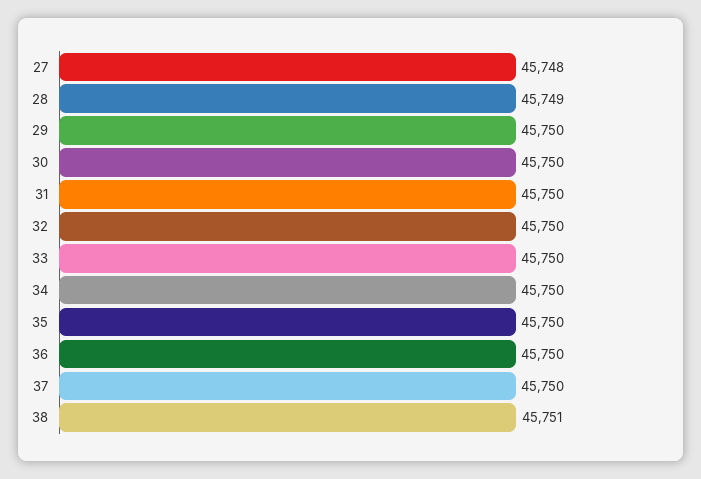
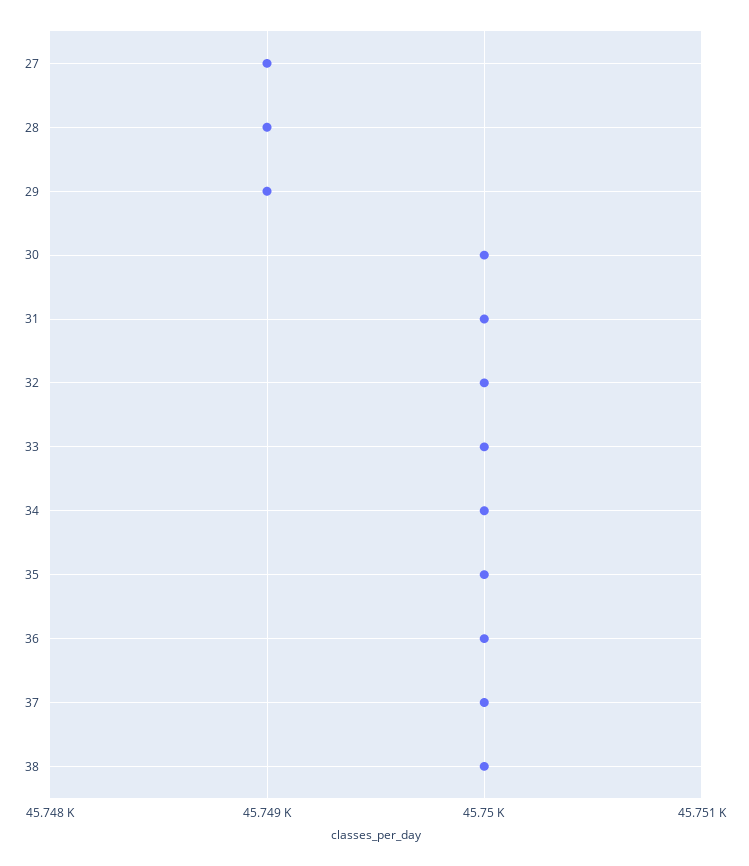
  {
-   "27": 45748,
+   "27": 45749,
    "28": 45749,
-   "29": 45750,
+   "29": 45749,
    "30": 45750,
    "31": 45750,
    "32": 45750,
    "33": 45750,
    "34": 45750,
    "35": 45750,
    "36": 45750,
    "37": 45750,
-   "38": 45751
+   "38": 45750
  }

